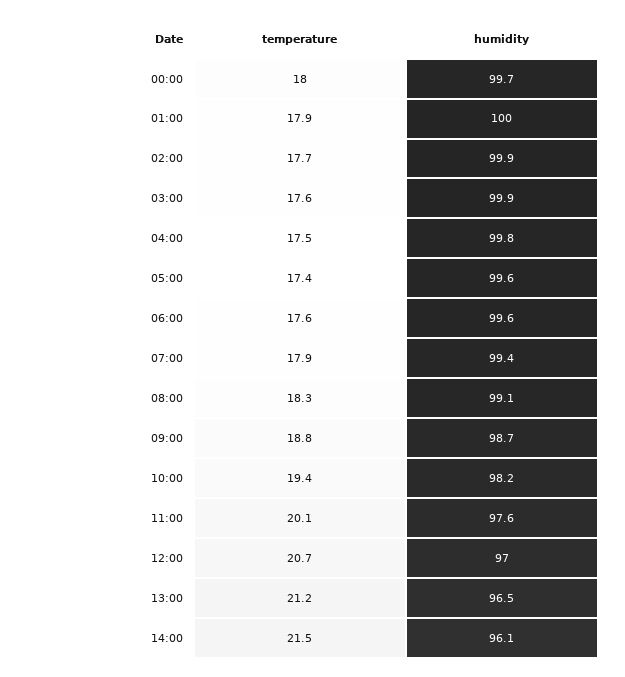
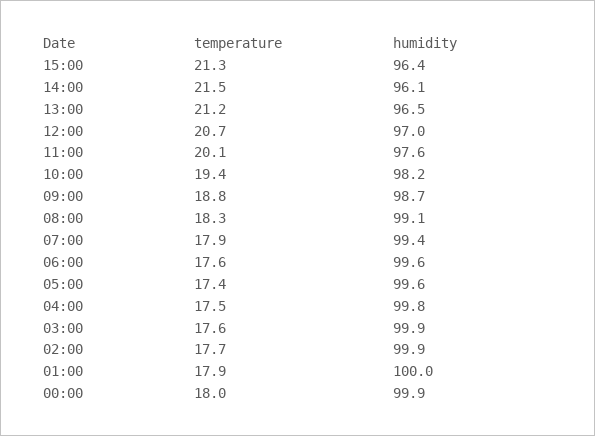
  {
    "temperature": {
      "00:00": 18,
      "01:00": 17.9,
      "02:00": 17.7,
      "03:00": 17.6,
      "04:00": 17.5,
      "05:00": 17.4,
      "06:00": 17.6,
      "07:00": 17.9,
      "08:00": 18.3,
      "09:00": 18.8,
      "10:00": 19.4,
      "11:00": 20.1,
      "12:00": 20.7,
      "13:00": 21.2,
-     "14:00": 21.5
+     "14:00": 21.5,
+     "15:00": 21.3
    },
    "humidity": {
-     "00:00": 99.7,
+     "00:00": 99.9,
      "01:00": 100,
      "02:00": 99.9,
      "03:00": 99.9,
      "04:00": 99.8,
      "05:00": 99.6,
      "06:00": 99.6,
      "07:00": 99.4,
      "08:00": 99.1,
      "09:00": 98.7,
      "10:00": 98.2,
      "11:00": 97.6,
      "12:00": 97,
      "13:00": 96.5,
-     "14:00": 96.1
+     "14:00": 96.1,
+     "15:00": 96.4
    }
  }

